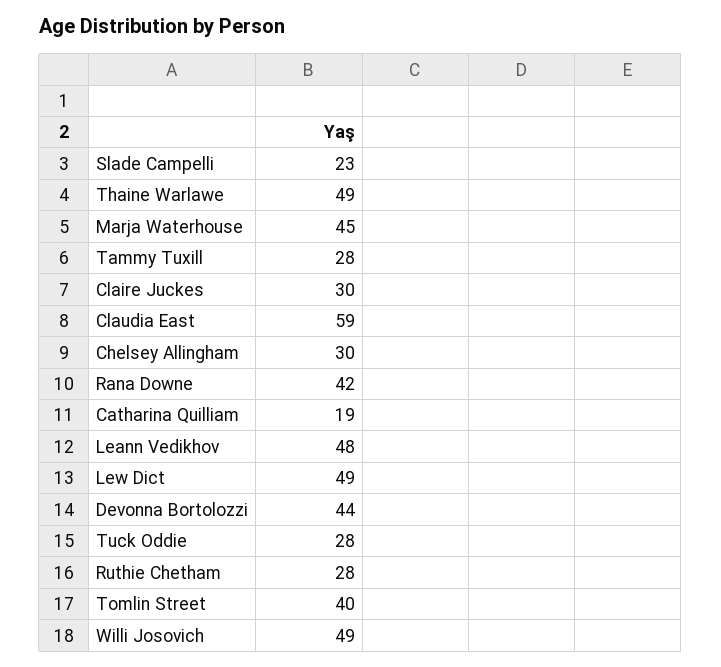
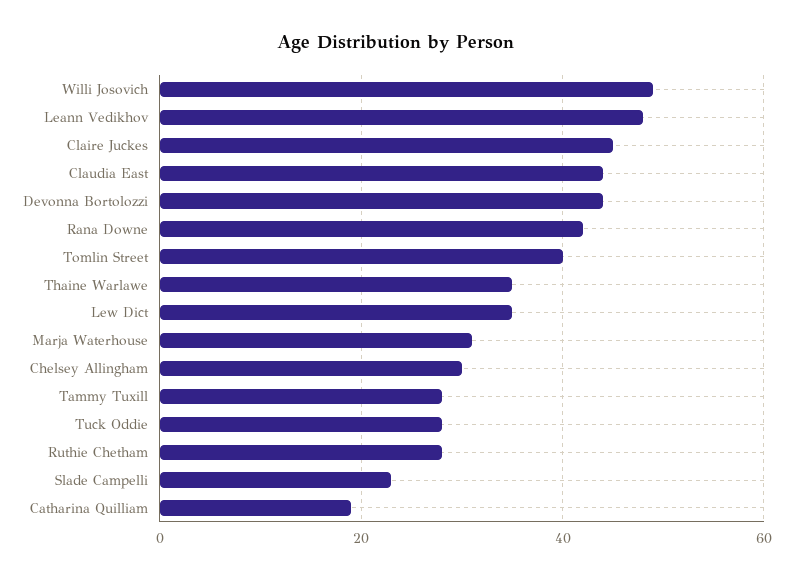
  {
    "Slade Campelli": 23,
-   "Thaine Warlawe": 49,
+   "Thaine Warlawe": 35,
-   "Marja Waterhouse": 45,
+   "Marja Waterhouse": 30,
    "Tammy Tuxill": 28,
-   "Claire Juckes": 30,
+   "Claire Juckes": 45,
-   "Claudia East": 59,
+   "Claudia East": 45,
    "Chelsey Allingham": 30,
    "Rana Downe": 42,
    "Catharina Quilliam": 19,
    "Leann Vedikhov": 48,
-   "Lew Dict": 49,
+   "Lew Dict": 35,
    "Devonna Bortolozzi": 44,
    "Tuck Oddie": 28,
    "Ruthie Chetham": 28,
    "Tomlin Street": 40,
    "Willi Josovich": 49
  }

